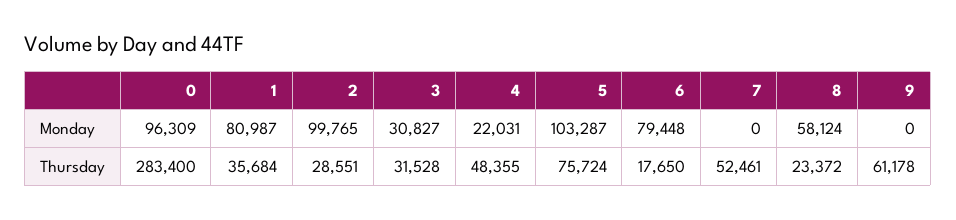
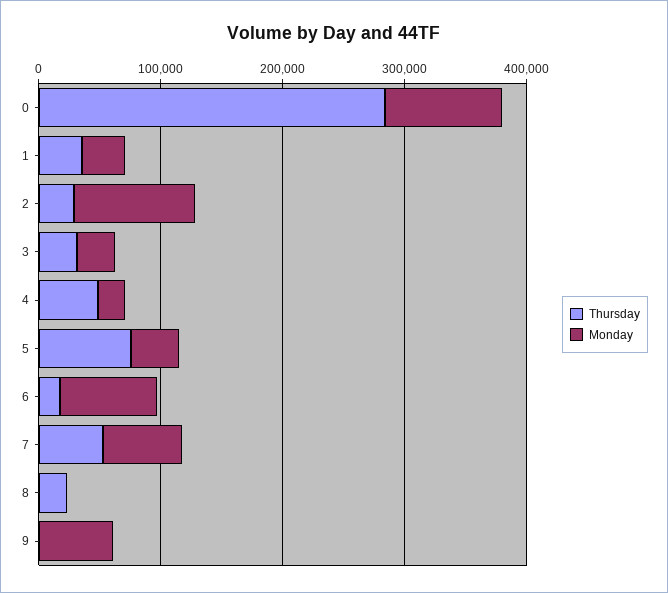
  {
    "Monday": {
      "0": 96309,
-     "1": 80987,
+     "1": 40000,
      "2": 99765,
      "3": 30827,
      "4": 22031,
-     "5": 103287,
+     "5": 40000,
      "6": 79448,
-     "7": 0,
+     "7": 60000,
-     "8": 58124,
+     "8": 0,
-     "9": 0
+     "9": 60000
    },
    "Thursday": {
      "0": 283400,
      "1": 35684,
      "2": 28551,
      "3": 31528,
      "4": 48355,
      "5": 75724,
      "6": 17650,
      "7": 52461,
      "8": 23372,
-     "9": 61178
+     "9": 0
    }
  }

